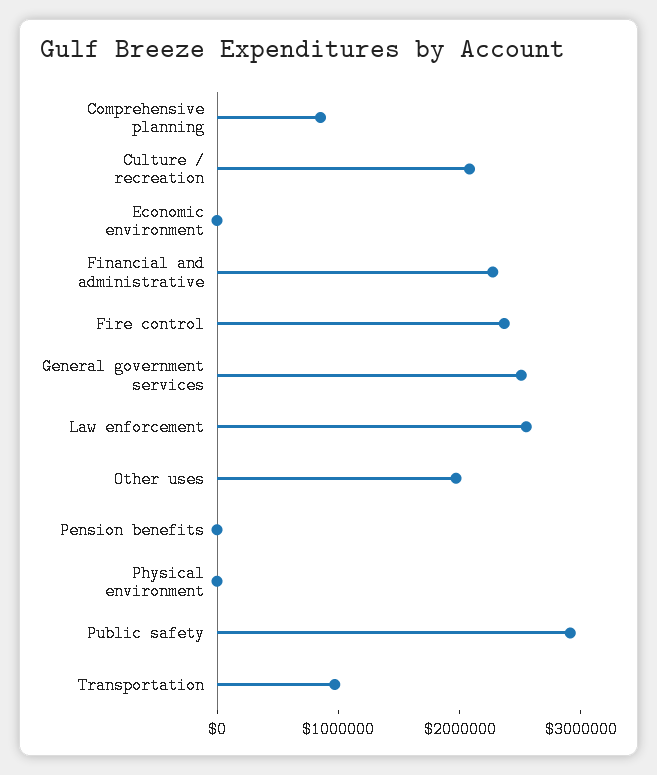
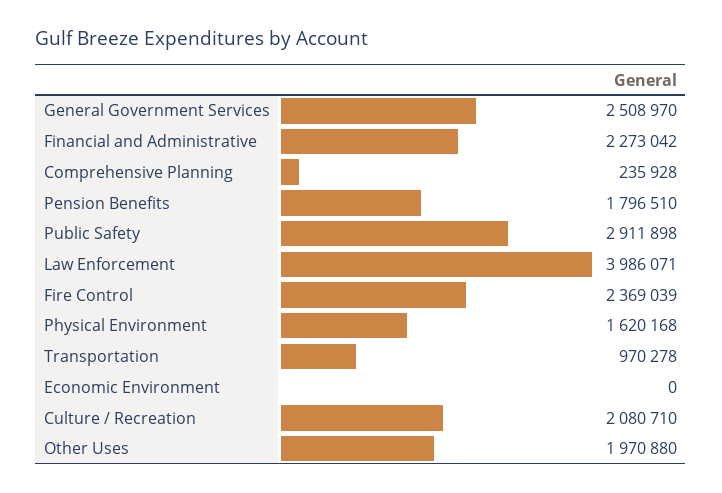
  {
-   "Comprehensive planning": 800000,
+   "Comprehensive planning": 235928,
    "Culture / recreation": 2080710,
    "Economic environment": 0,
    "Financial and administrative": 2273042,
    "Fire control": 2369039,
    "General government services": 2508970,
-   "Law enforcement": 2600000,
+   "Law enforcement": 3986071,
    "Other uses": 1970880,
-   "Pension benefits": 0,
+   "Pension benefits": 1796510,
-   "Physical environment": 0,
+   "Physical environment": 1620168,
    "Public safety": 2911898,
    "Transportation": 970278
  }

